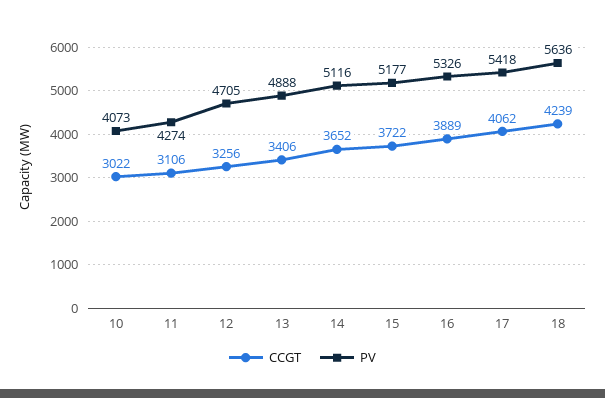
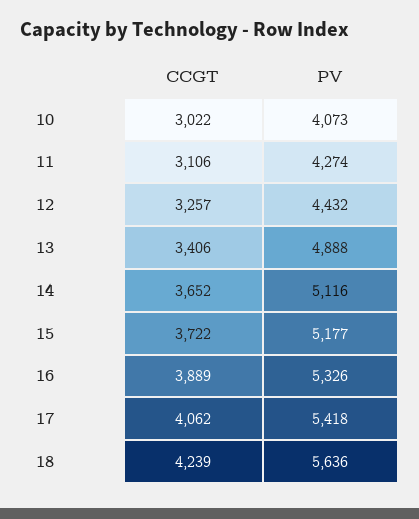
  {
    "CCGT": {
      "10": 3022,
      "11": 3106,
-     "12": 3256,
+     "12": 3257,
      "13": 3406,
      "14": 3652,
      "15": 3722,
      "16": 3889,
      "17": 4062,
      "18": 4239
    },
    "PV": {
      "10": 4073,
      "11": 4274,
-     "12": 4705,
+     "12": 4432,
      "13": 4888,
      "14": 5116,
      "15": 5177,
      "16": 5326,
      "17": 5418,
      "18": 5636
    }
  }

